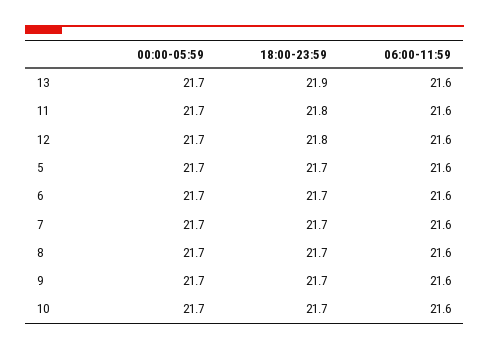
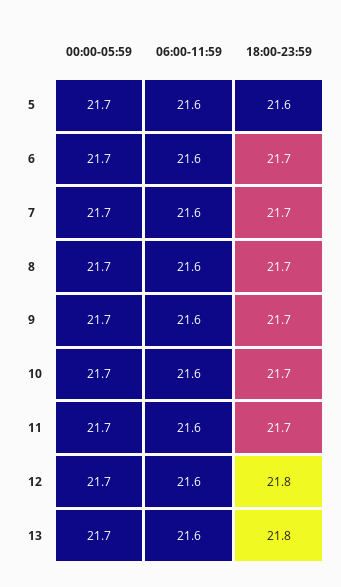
  {
    "00:00-05:59": {
      "13": 21.7,
      "11": 21.7,
      "12": 21.7,
      "5": 21.7,
      "6": 21.7,
      "7": 21.7,
      "8": 21.7,
      "9": 21.7,
      "10": 21.7
    },
    "18:00-23:59": {
-     "13": 21.9,
+     "13": 21.8,
-     "11": 21.8,
+     "11": 21.7,
      "12": 21.8,
-     "5": 21.7,
+     "5": 21.6,
      "6": 21.7,
      "7": 21.7,
      "8": 21.7,
      "9": 21.7,
      "10": 21.7
    },
    "06:00-11:59": {
      "13": 21.6,
      "11": 21.6,
      "12": 21.6,
      "5": 21.6,
      "6": 21.6,
      "7": 21.6,
      "8": 21.6,
      "9": 21.6,
      "10": 21.6
    }
  }

